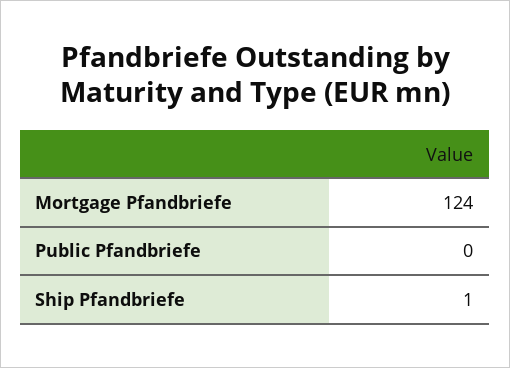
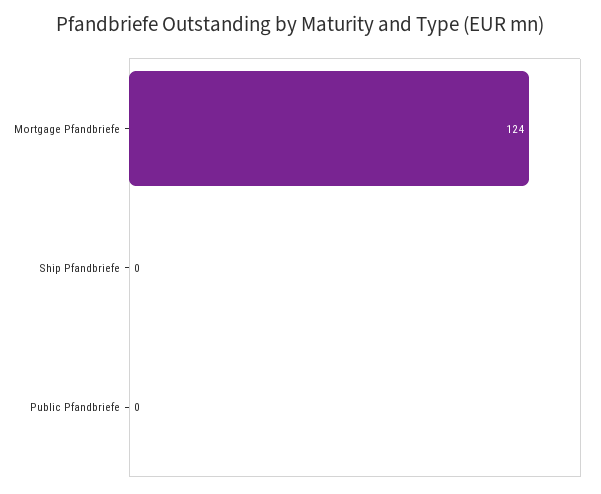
  {
    "Mortgage Pfandbriefe": 124,
    "Public Pfandbriefe": 0,
-   "Ship Pfandbriefe": 1
+   "Ship Pfandbriefe": 0
  }

